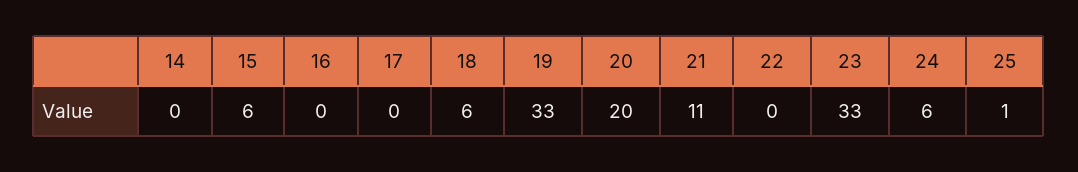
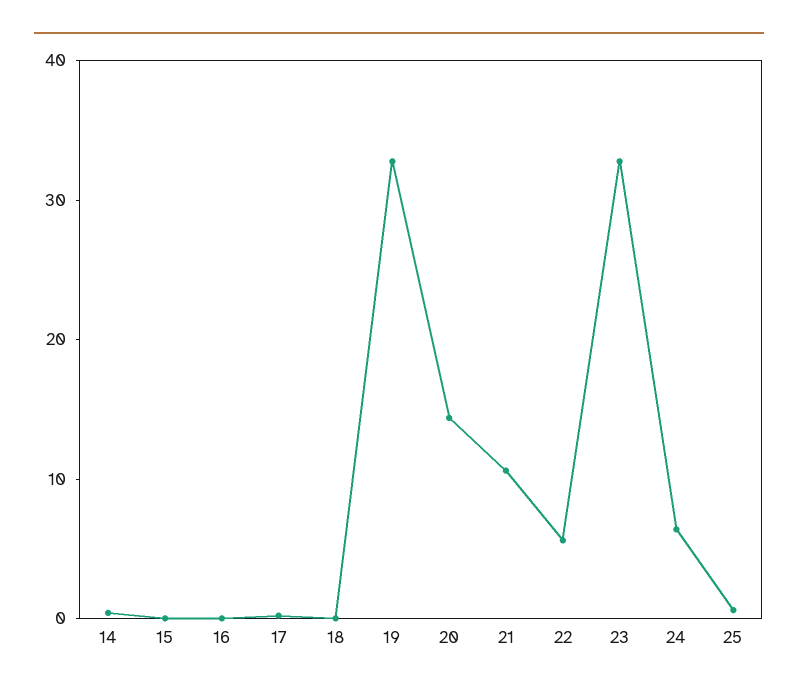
  {
    "14": 0,
-   "15": 6,
+   "15": 0,
    "16": 0,
    "17": 0,
-   "18": 6,
+   "18": 0,
    "19": 33,
-   "20": 20,
+   "20": 14,
    "21": 11,
-   "22": 0,
+   "22": 6,
    "23": 33,
    "24": 6,
    "25": 1
  }

